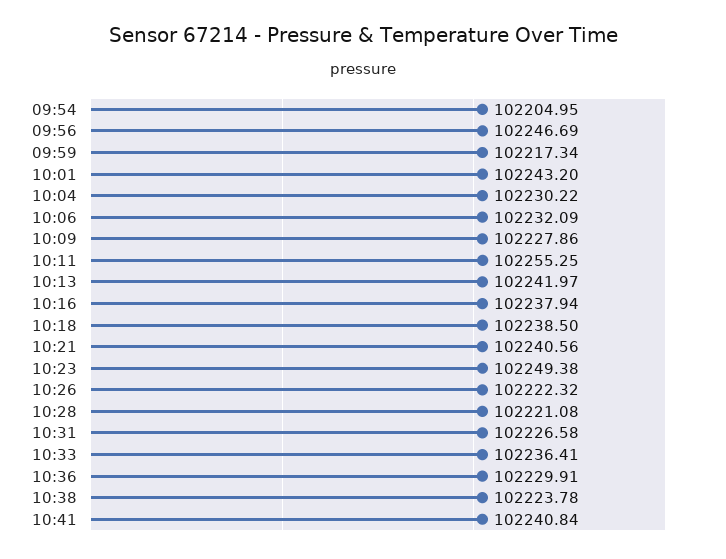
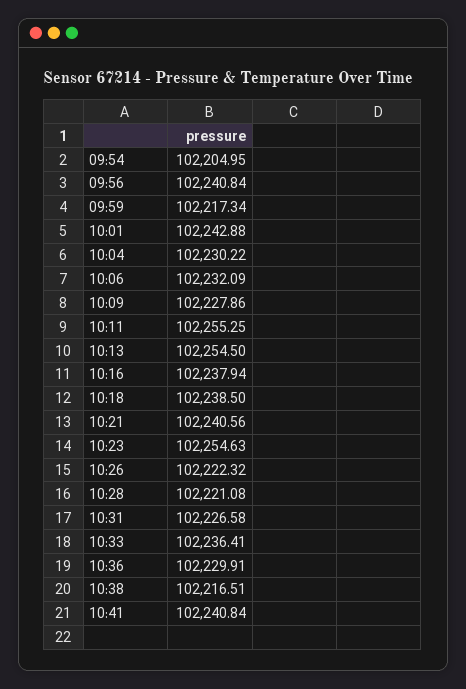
  {
    "09:54": 102204.95,
-   "09:56": 102246.69,
+   "09:56": 102240.84,
    "09:59": 102217.34,
-   "10:01": 102243.2,
+   "10:01": 102242.88,
    "10:04": 102230.22,
    "10:06": 102232.09,
    "10:09": 102227.86,
    "10:11": 102255.25,
-   "10:13": 102241.97,
+   "10:13": 102254.5,
    "10:16": 102237.94,
    "10:18": 102238.5,
    "10:21": 102240.56,
-   "10:23": 102249.38,
+   "10:23": 102254.63,
    "10:26": 102222.32,
    "10:28": 102221.08,
    "10:31": 102226.58,
    "10:33": 102236.41,
    "10:36": 102229.91,
-   "10:38": 102223.78,
+   "10:38": 102216.51,
    "10:41": 102240.84
  }

